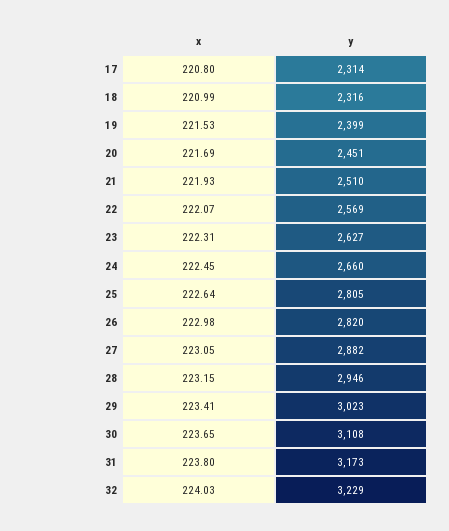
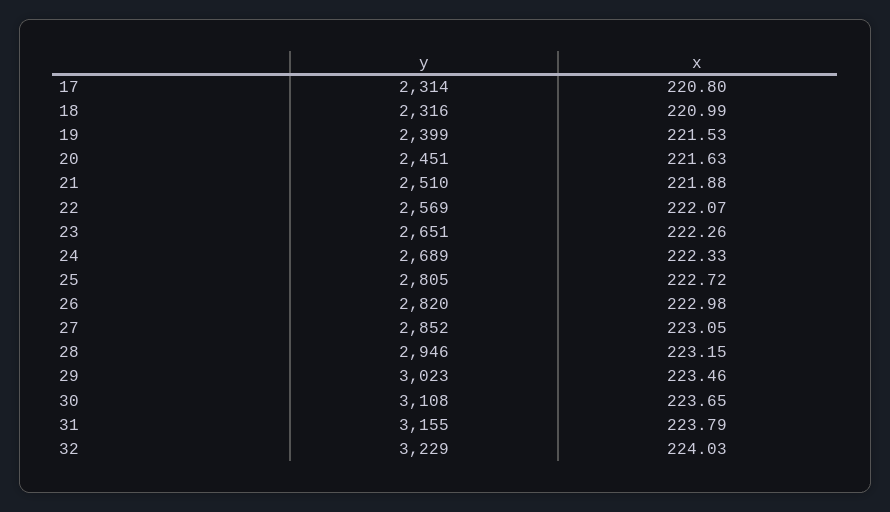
  {
    "x": {
      "17": 220.8,
      "18": 220.99,
      "19": 221.53,
-     "20": 221.69,
+     "20": 221.63,
-     "21": 221.93,
+     "21": 221.88,
      "22": 222.07,
-     "23": 222.31,
+     "23": 222.26,
-     "24": 222.45,
+     "24": 222.33,
-     "25": 222.64,
+     "25": 222.72,
      "26": 222.98,
      "27": 223.05,
      "28": 223.15,
-     "29": 223.41,
+     "29": 223.46,
      "30": 223.65,
-     "31": 223.8,
+     "31": 223.79,
      "32": 224.03
    },
    "y": {
      "17": 2314,
      "18": 2316,
      "19": 2399,
      "20": 2451,
      "21": 2510,
      "22": 2569,
-     "23": 2627,
+     "23": 2651,
-     "24": 2660,
+     "24": 2689,
      "25": 2805,
      "26": 2820,
-     "27": 2882,
+     "27": 2852,
      "28": 2946,
      "29": 3023,
      "30": 3108,
-     "31": 3173,
+     "31": 3155,
      "32": 3229
    }
  }

